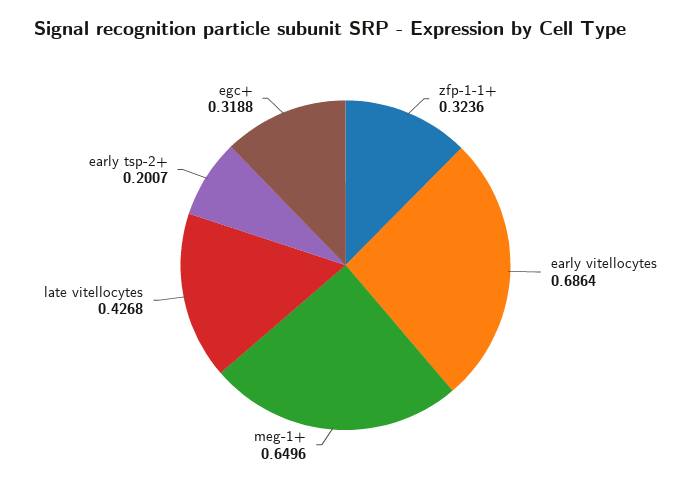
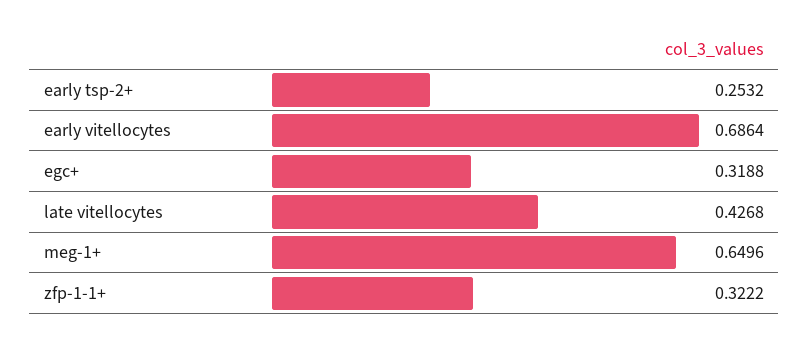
  {
-   "zfp-1-1+": 0.3236,
+   "zfp-1-1+": 0.3222,
    "early vitellocytes": 0.6864,
    "meg-1+": 0.6496,
    "late vitellocytes": 0.4268,
-   "early tsp-2+": 0.2007,
+   "early tsp-2+": 0.2532,
    "egc+": 0.3188
  }

